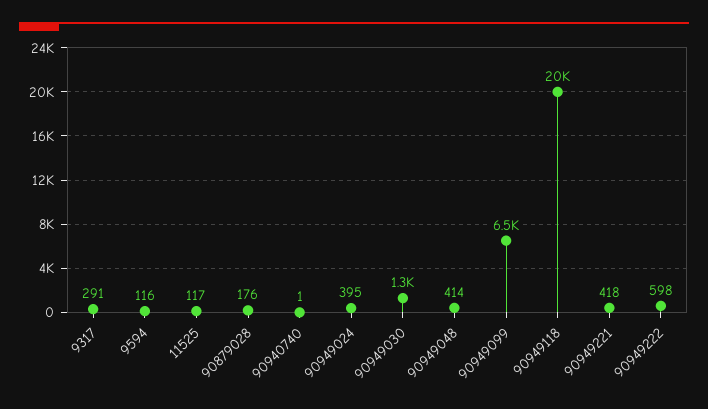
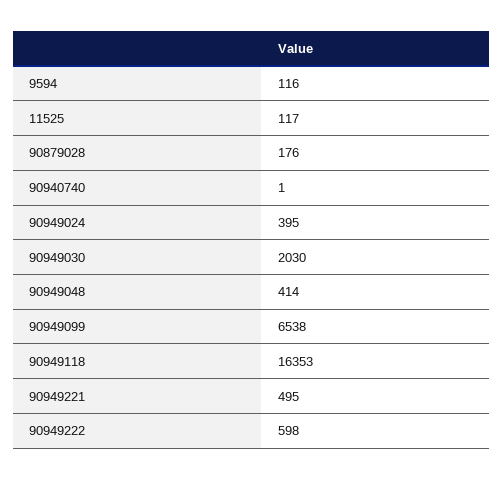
  {
-   "9317": 291,
    "9594": 116,
    "11525": 117,
    "90879028": 176,
    "90940740": 1,
    "90949024": 395,
-   "90949030": 1300,
+   "90949030": 2030,
    "90949048": 414,
    "90949099": 6538,
-   "90949118": 20000,
+   "90949118": 16353,
-   "90949221": 418,
+   "90949221": 495,
    "90949222": 598
  }

